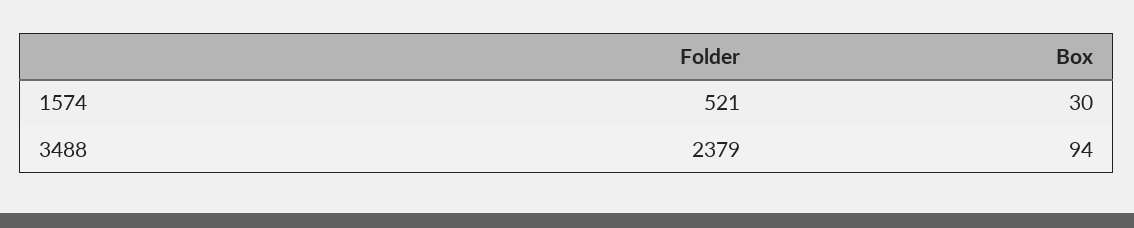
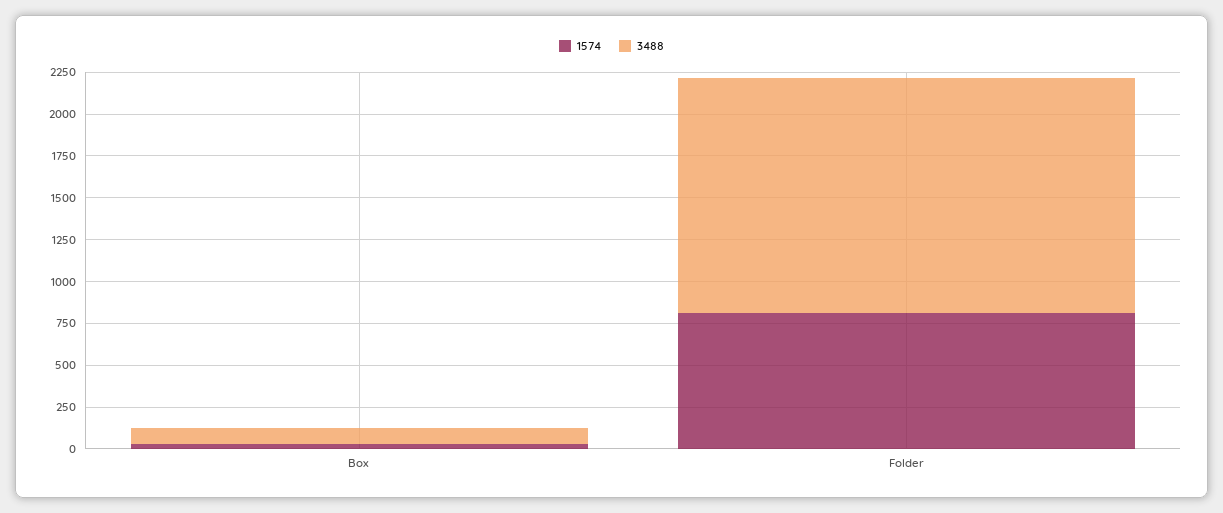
  {
    "1574": {
-     "Folder": 521,
+     "Folder": 800,
      "Box": 30
    },
    "3488": {
-     "Folder": 2379,
+     "Folder": 1400,
      "Box": 94
    }
  }

